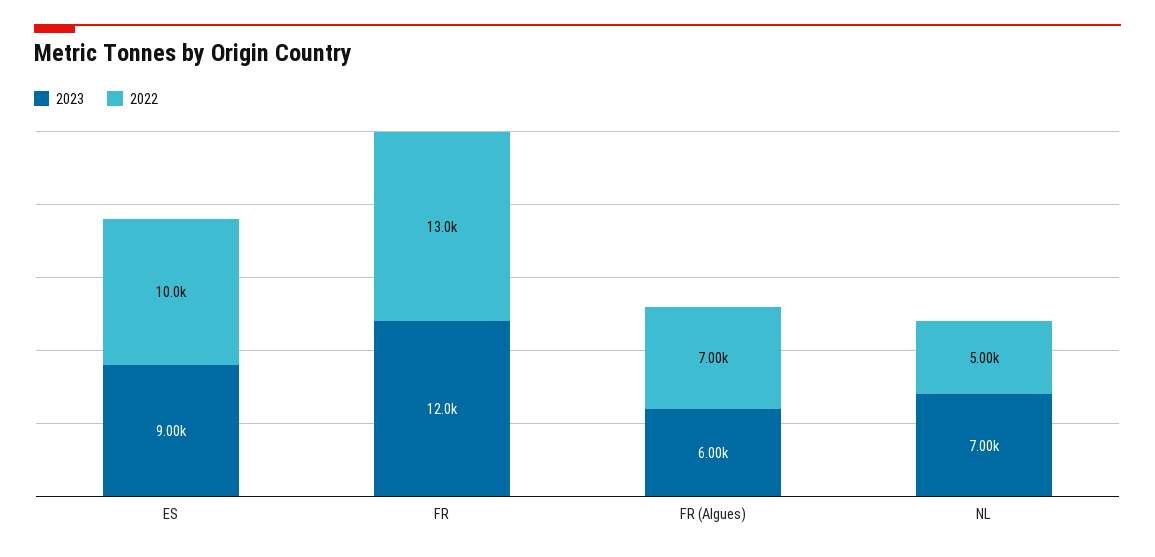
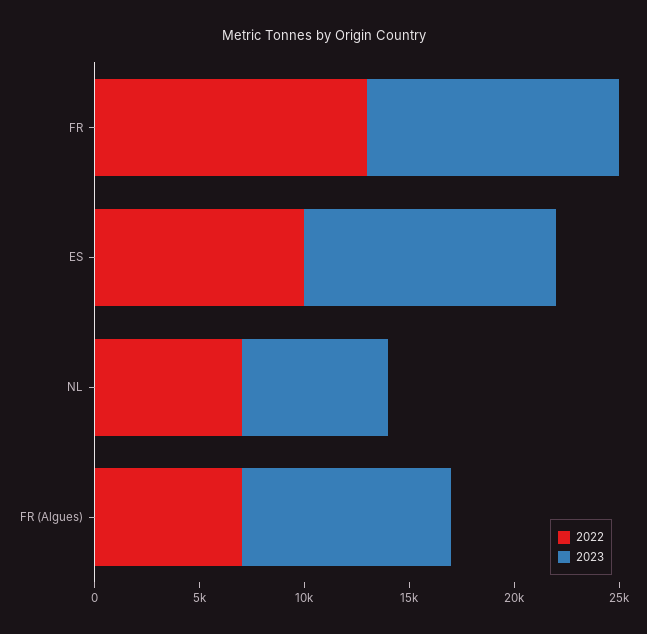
  {
    "2023": {
-     "ES": 9000,
+     "ES": 12000,
      "FR": 12000,
-     "FR (Algues)": 6000,
+     "FR (Algues)": 10000,
      "NL": 7000
    },
    "2022": {
      "ES": 10000,
      "FR": 13000,
      "FR (Algues)": 7000,
-     "NL": 5000
+     "NL": 7000
    }
  }

